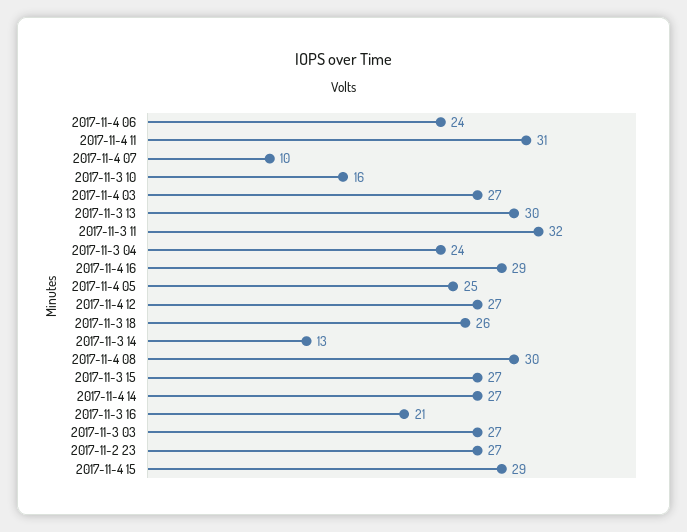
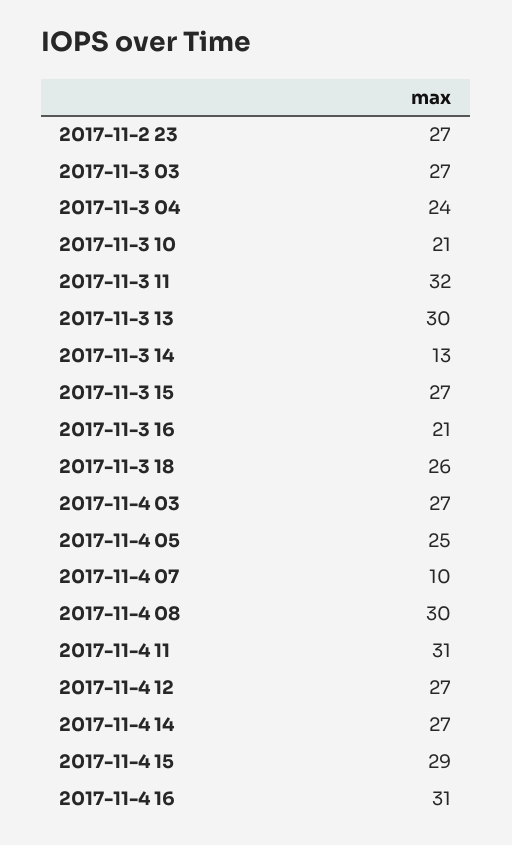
  {
-   "2017-11-4 06": 24,
    "2017-11-4 11": 31,
    "2017-11-4 07": 10,
-   "2017-11-3 10": 16,
+   "2017-11-3 10": 21,
    "2017-11-4 03": 27,
    "2017-11-3 13": 30,
    "2017-11-3 11": 32,
    "2017-11-3 04": 24,
-   "2017-11-4 16": 29,
+   "2017-11-4 16": 31,
    "2017-11-4 05": 25,
    "2017-11-4 12": 27,
    "2017-11-3 18": 26,
    "2017-11-3 14": 13,
    "2017-11-4 08": 30,
    "2017-11-3 15": 27,
    "2017-11-4 14": 27,
    "2017-11-3 16": 21,
    "2017-11-3 03": 27,
    "2017-11-2 23": 27,
    "2017-11-4 15": 29
  }

